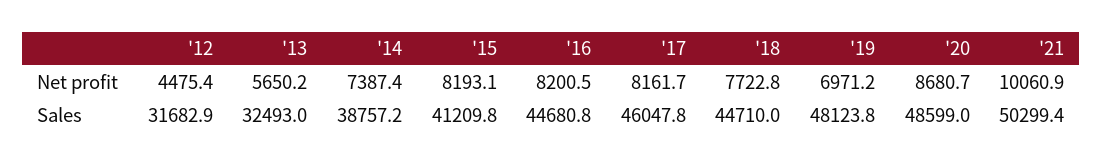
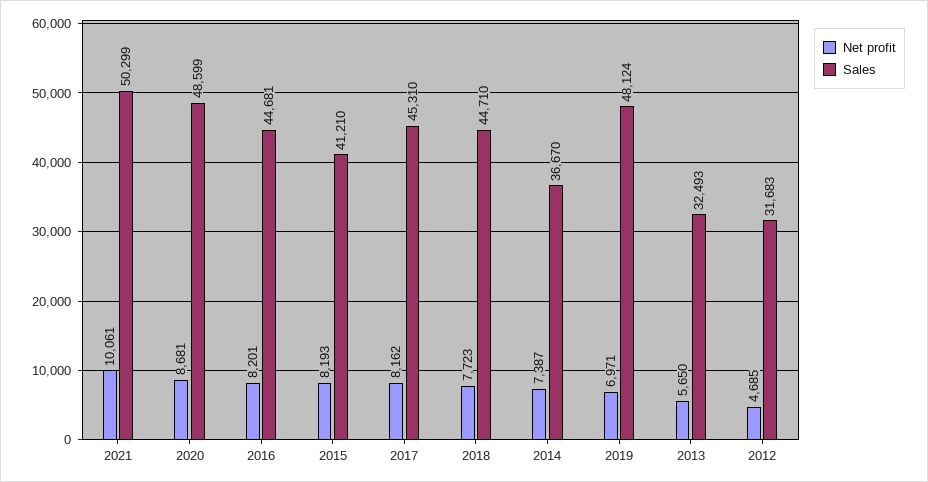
  {
    "Net profit": {
-     "'12": 4475.4,
+     "'12": 4685,
      "'13": 5650.2,
      "'14": 7387.4,
      "'15": 8193.1,
      "'16": 8200.5,
      "'17": 8161.7,
      "'18": 7722.8,
      "'19": 6971.2,
      "'20": 8680.7,
      "'21": 10060.9
    },
    "Sales": {
      "'12": 31682.9,
      "'13": 32493,
-     "'14": 38757.2,
+     "'14": 36670,
      "'15": 41209.8,
      "'16": 44680.8,
-     "'17": 46047.8,
+     "'17": 45310,
      "'18": 44710,
      "'19": 48123.8,
      "'20": 48599,
      "'21": 50299.4
    }
  }

